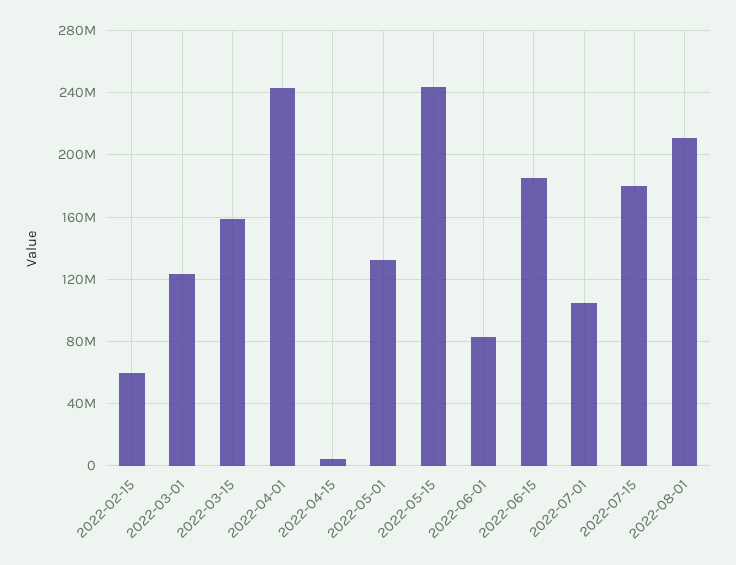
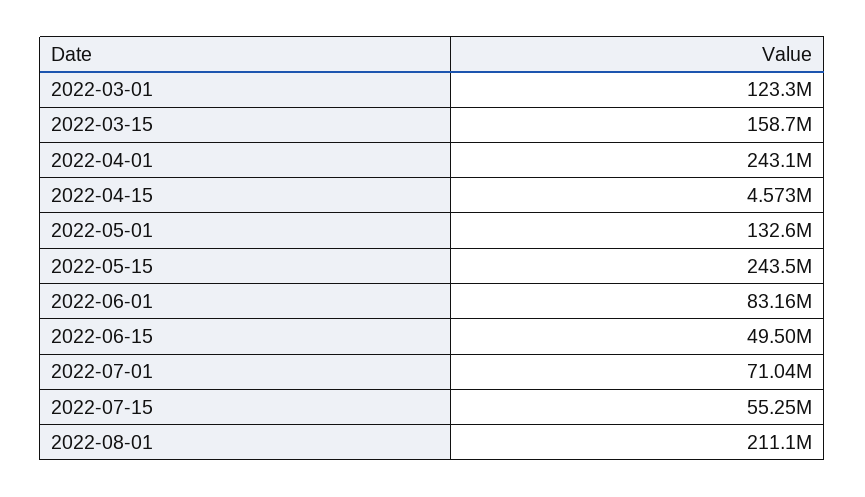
  {
-   "2022-02-15": 60000000,
    "2022-03-01": 123300000,
    "2022-03-15": 158700000,
    "2022-04-01": 243100000,
    "2022-04-15": 4573000,
    "2022-05-01": 132600000,
    "2022-05-15": 243500000,
    "2022-06-01": 83160000,
-   "2022-06-15": 185000000,
+   "2022-06-15": 49500000,
-   "2022-07-01": 105000000,
+   "2022-07-01": 71040000,
-   "2022-07-15": 180000000,
+   "2022-07-15": 55250000,
    "2022-08-01": 211100000
  }

